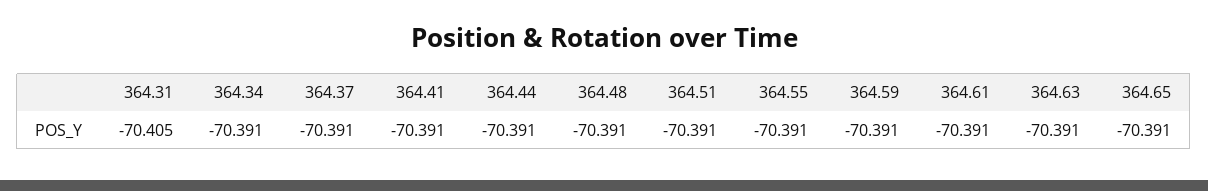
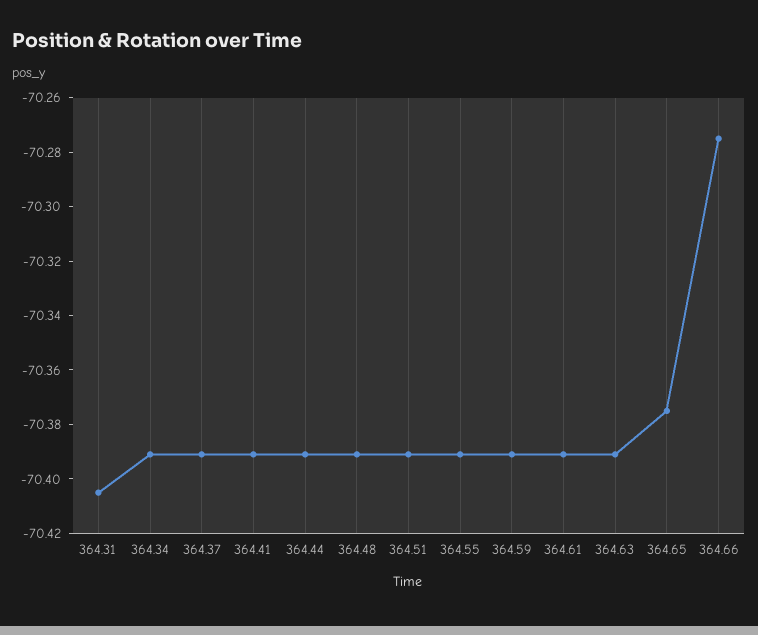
  {
    "364.31": -70.405,
    "364.34": -70.391,
    "364.37": -70.391,
    "364.41": -70.391,
    "364.44": -70.391,
    "364.48": -70.391,
    "364.51": -70.391,
    "364.55": -70.391,
    "364.59": -70.391,
    "364.61": -70.391,
    "364.63": -70.391,
-   "364.65": -70.391
+   "364.65": -70.375,
+   "364.66": -70.275
  }

